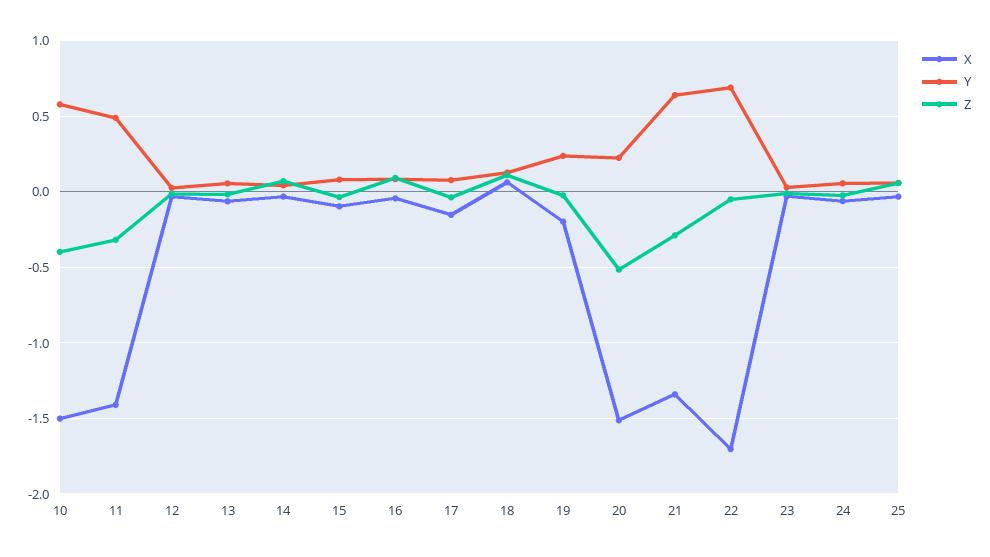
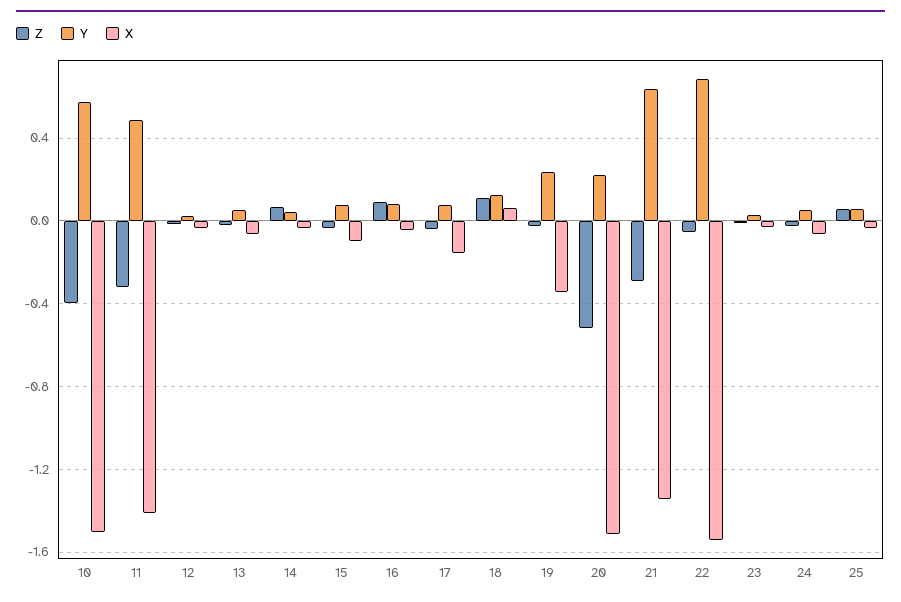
  {
    "X": {
      "10": -1.5,
      "11": -1.4,
      "12": -0.05,
      "13": -0.05,
      "14": -0.05,
      "15": -0.1,
      "16": -0.05,
      "17": -0.15,
      "18": 0.05,
-     "19": -0.2,
+     "19": -0.35,
      "20": -1.5,
      "21": -1.35,
-     "22": -1.7,
+     "22": -1.55,
      "23": -0.05,
      "24": -0.05,
      "25": -0.05
    },
    "Y": {
      "10": 0.6,
      "11": 0.5,
      "12": 0.05,
      "13": 0.05,
      "14": 0.05,
      "15": 0.1,
      "16": 0.1,
      "17": 0.1,
      "18": 0.15,
      "19": 0.25,
      "20": 0.2,
      "21": 0.65,
      "22": 0.7,
      "23": 0.05,
      "24": 0.05,
      "25": 0.05
    },
    "Z": {
      "10": -0.4,
      "11": -0.3,
      "12": 0,
      "13": 0,
      "14": 0.05,
      "15": -0.05,
      "16": 0.1,
      "17": -0.05,
      "18": 0.1,
      "19": -0.05,
      "20": -0.5,
      "21": -0.3,
      "22": -0.05,
      "23": 0,
      "24": -0.05,
      "25": 0.05
    }
  }

